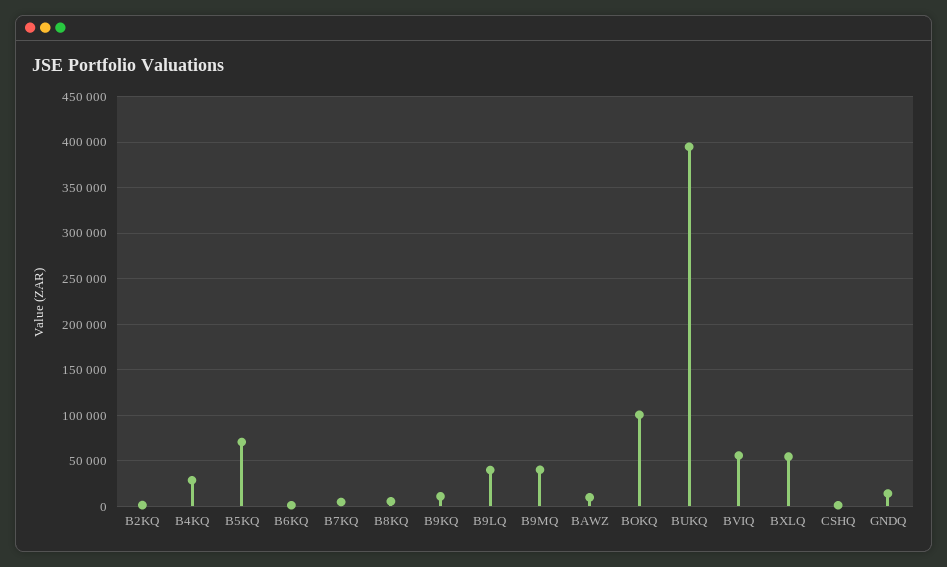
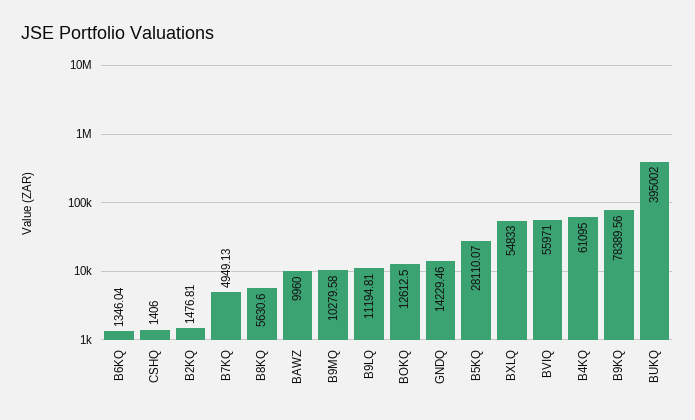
  {
    "B2KQ": 1476.81,
-   "B4KQ": 30000,
+   "B4KQ": 61095,
-   "B5KQ": 70000,
+   "B5KQ": 28110.07,
    "B6KQ": 1346.04,
    "B7KQ": 4949.13,
    "B8KQ": 5630.6,
-   "B9KQ": 10000,
+   "B9KQ": 78389.56,
-   "B9LQ": 40000,
+   "B9LQ": 11194.81,
-   "B9MQ": 40000,
+   "B9MQ": 10279.58,
    "BAWZ": 9960,
-   "BOKQ": 100000,
+   "BOKQ": 12612.5,
    "BUKQ": 395002,
    "BVIQ": 55971,
    "BXLQ": 54833,
    "CSHQ": 1406,
    "GNDQ": 14229.46
  }

